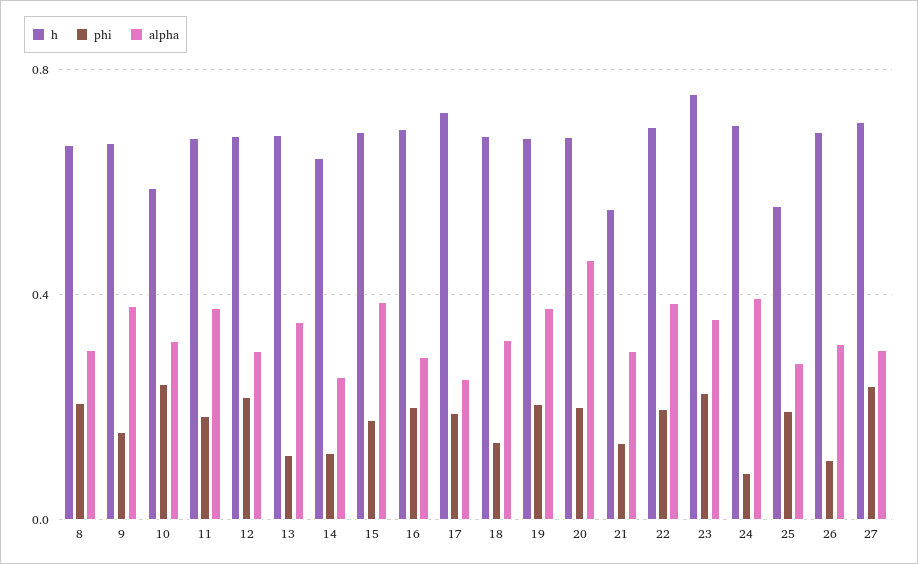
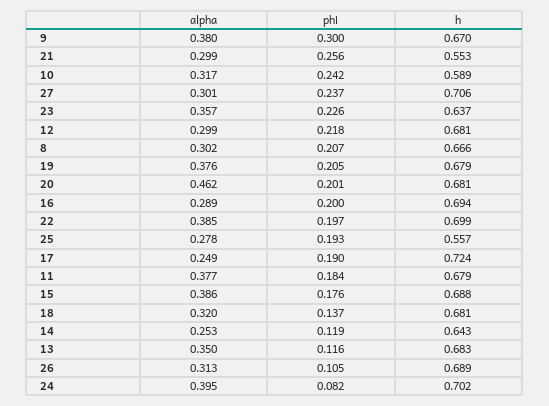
  {
    "h": {
      "8": 0.666,
      "9": 0.67,
      "10": 0.589,
      "11": 0.679,
      "12": 0.681,
      "13": 0.683,
      "14": 0.643,
      "15": 0.688,
      "16": 0.694,
      "17": 0.724,
      "18": 0.681,
      "19": 0.679,
      "20": 0.681,
      "21": 0.553,
      "22": 0.699,
-     "23": 0.75,
+     "23": 0.637,
      "24": 0.702,
      "25": 0.557,
      "26": 0.689,
      "27": 0.706
    },
    "phi": {
      "8": 0.207,
-     "9": 0.15,
+     "9": 0.3,
      "10": 0.242,
      "11": 0.184,
      "12": 0.218,
      "13": 0.116,
      "14": 0.119,
      "15": 0.176,
      "16": 0.2,
      "17": 0.19,
      "18": 0.137,
      "19": 0.205,
      "20": 0.201,
-     "21": 0.15,
+     "21": 0.256,
      "22": 0.197,
      "23": 0.226,
      "24": 0.082,
      "25": 0.193,
      "26": 0.105,
      "27": 0.237
    },
    "alpha": {
      "8": 0.302,
      "9": 0.38,
      "10": 0.317,
      "11": 0.377,
      "12": 0.299,
      "13": 0.35,
      "14": 0.253,
      "15": 0.386,
      "16": 0.289,
      "17": 0.249,
      "18": 0.32,
      "19": 0.376,
      "20": 0.462,
      "21": 0.299,
      "22": 0.385,
      "23": 0.357,
      "24": 0.395,
      "25": 0.278,
      "26": 0.313,
      "27": 0.301
    }
  }

